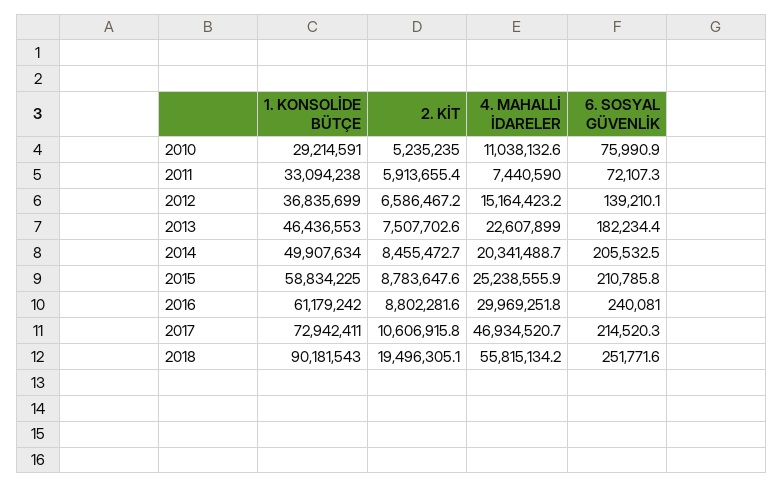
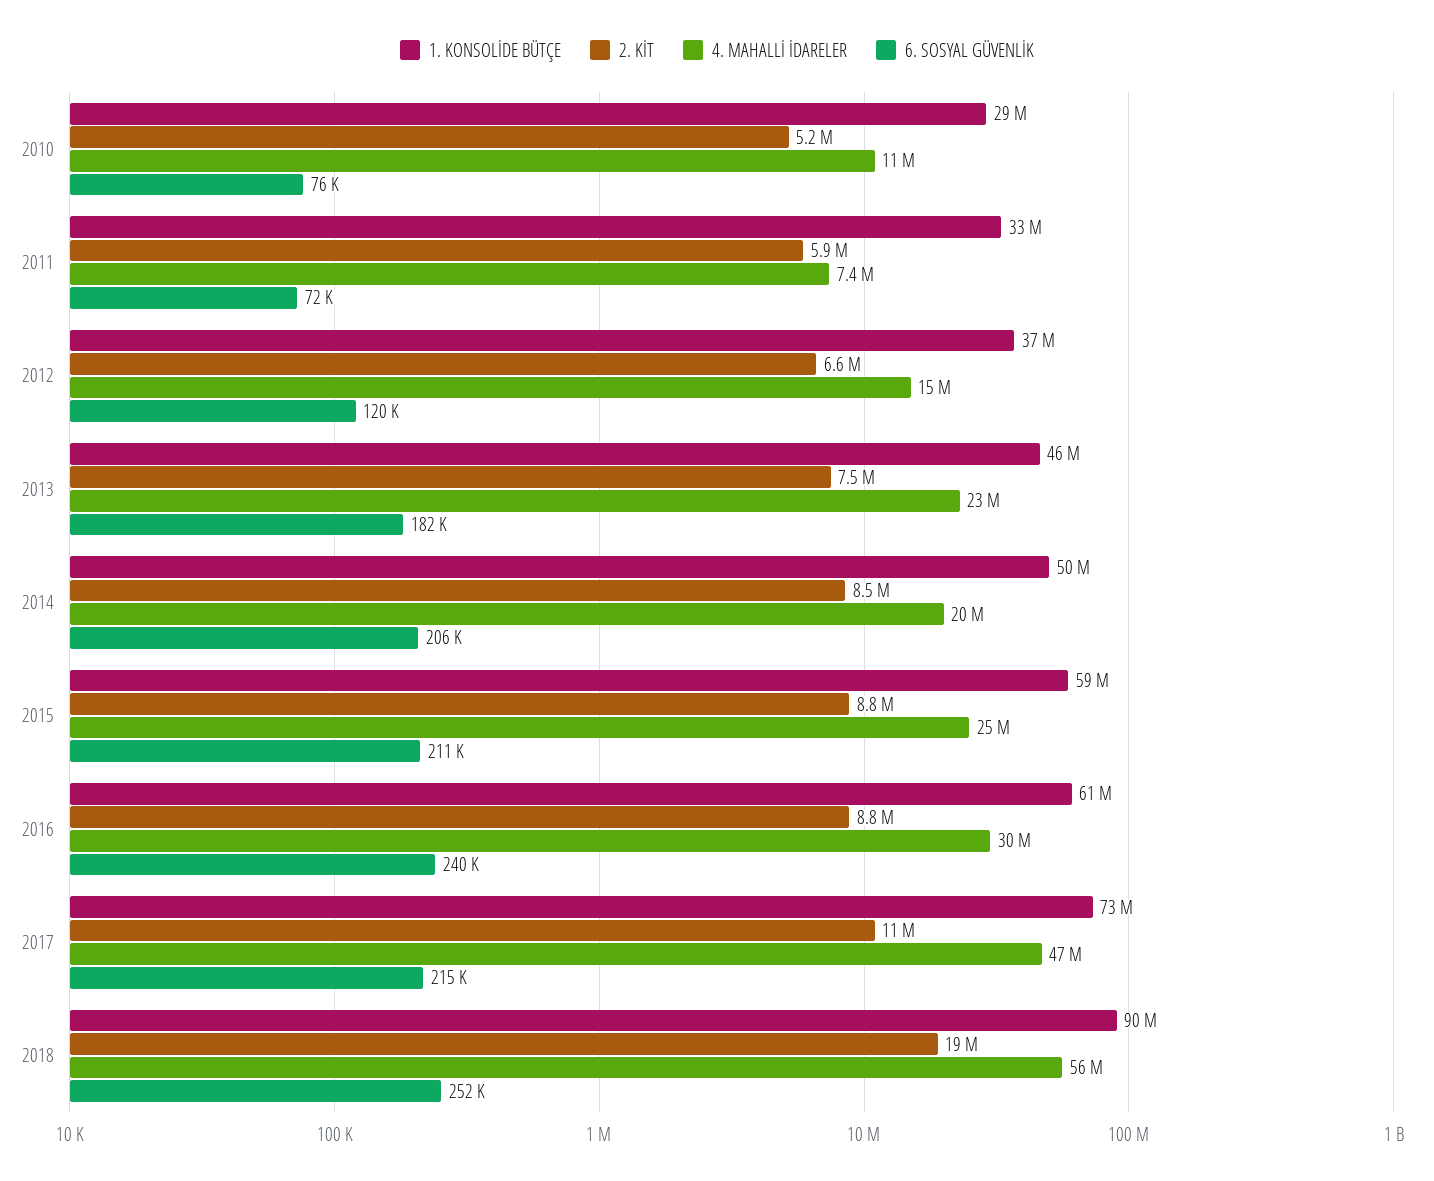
  {
    "1. KONSOLİDE BÜTÇE": {
      "2010": 29214591,
      "2011": 33094238,
      "2012": 36835699,
      "2013": 46436553,
      "2014": 49907634,
      "2015": 58834225,
      "2016": 61179242,
      "2017": 72942411,
      "2018": 90181543
    },
    "2. KİT": {
      "2010": 5235235,
      "2011": 5913655.4,
      "2012": 6586467.2,
      "2013": 7507702.6,
      "2014": 8455472.7,
      "2015": 8783647.6,
      "2016": 8802281.6,
      "2017": 10606915.8,
      "2018": 19496305.1
    },
    "4. MAHALLİ İDARELER": {
      "2010": 11038132.6,
      "2011": 7440590,
      "2012": 15164423.2,
      "2013": 22607899,
      "2014": 20341488.7,
      "2015": 25238555.9,
      "2016": 29969251.8,
      "2017": 46934520.7,
      "2018": 55815134.2
    },
    "6. SOSYAL GÜVENLİK": {
      "2010": 75990.9,
      "2011": 72107.3,
-     "2012": 139210.1,
+     "2012": 120000,
      "2013": 182234.4,
      "2014": 205532.5,
      "2015": 210785.8,
      "2016": 240081,
      "2017": 214520.3,
      "2018": 251771.6
    }
  }

